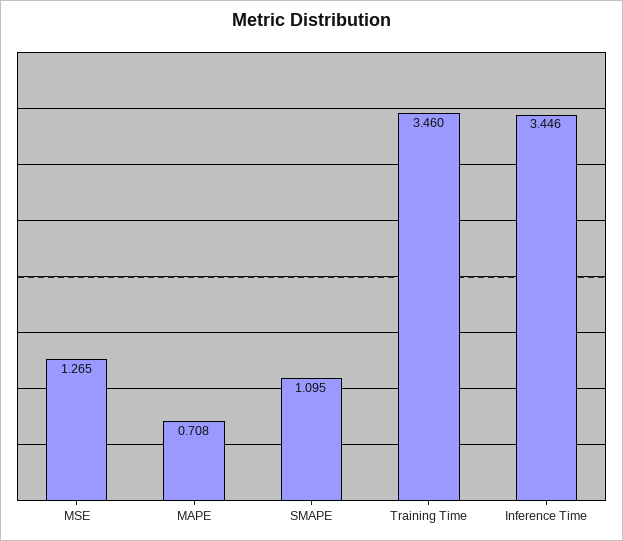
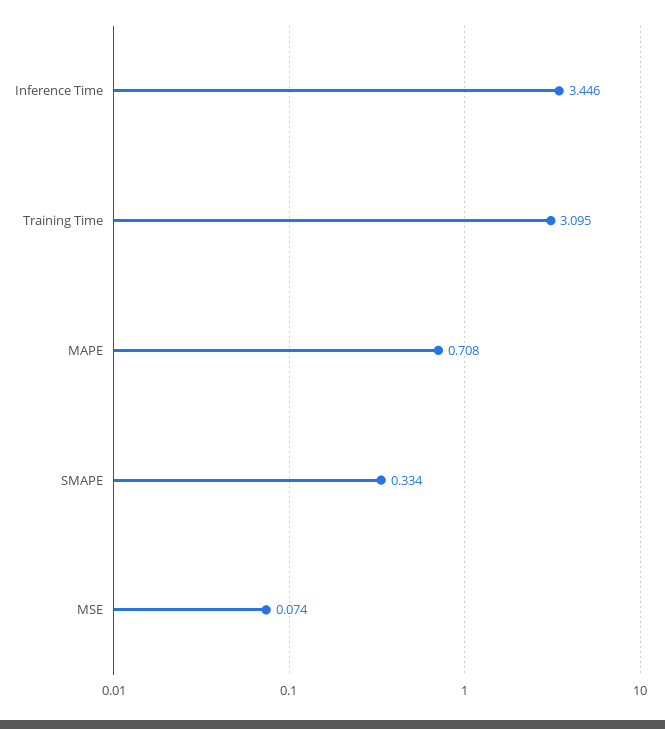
  {
-   "MSE": 1.265,
+   "MSE": 0.074,
    "MAPE": 0.708,
-   "SMAPE": 1.095,
+   "SMAPE": 0.334,
-   "Training Time": 3.46,
+   "Training Time": 3.095,
    "Inference Time": 3.446
  }

